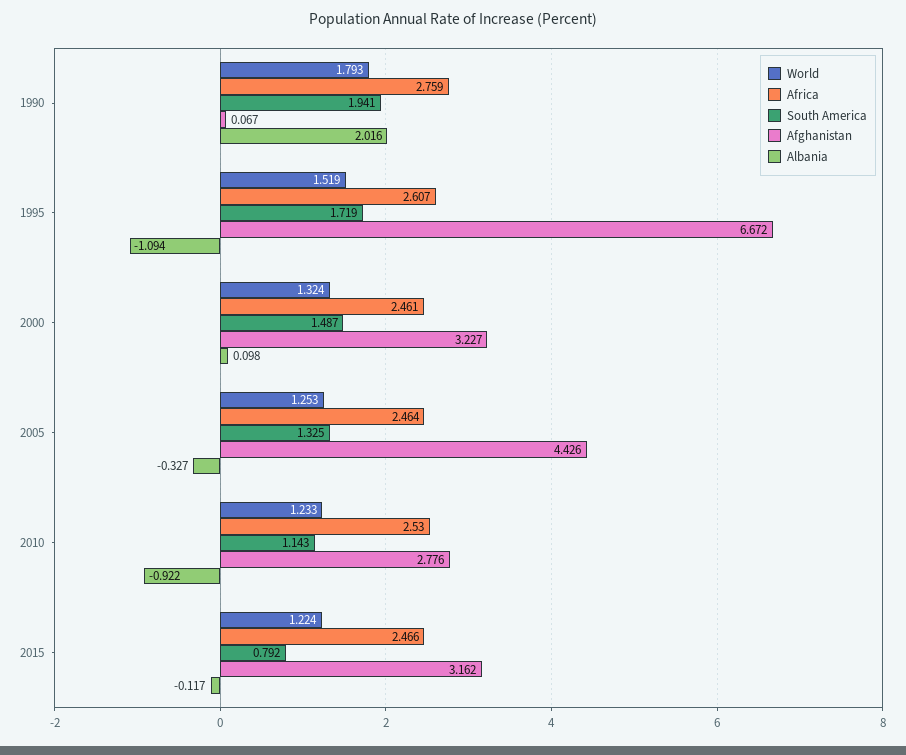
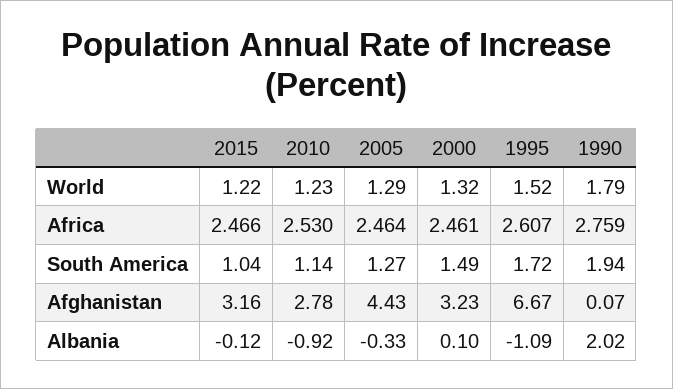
  {
    "World": {
      "1990": 1.793,
      "1995": 1.519,
      "2000": 1.324,
-     "2005": 1.253,
+     "2005": 1.29,
      "2010": 1.233,
      "2015": 1.224
    },
    "Africa": {
      "1990": 2.759,
      "1995": 2.607,
      "2000": 2.461,
      "2005": 2.464,
      "2010": 2.53,
      "2015": 2.466
    },
    "South America": {
      "1990": 1.941,
      "1995": 1.719,
      "2000": 1.487,
-     "2005": 1.325,
+     "2005": 1.27,
      "2010": 1.143,
-     "2015": 0.792
+     "2015": 1.04
    },
    "Afghanistan": {
      "1990": 0.067,
      "1995": 6.672,
      "2000": 3.227,
      "2005": 4.426,
      "2010": 2.776,
      "2015": 3.162
    },
    "Albania": {
      "1990": 2.016,
      "1995": -1.094,
      "2000": 0.098,
      "2005": -0.327,
      "2010": -0.922,
      "2015": -0.117
    }
  }

